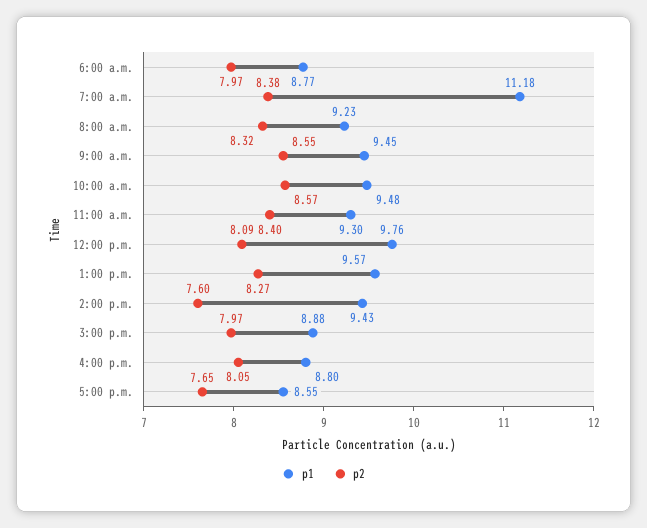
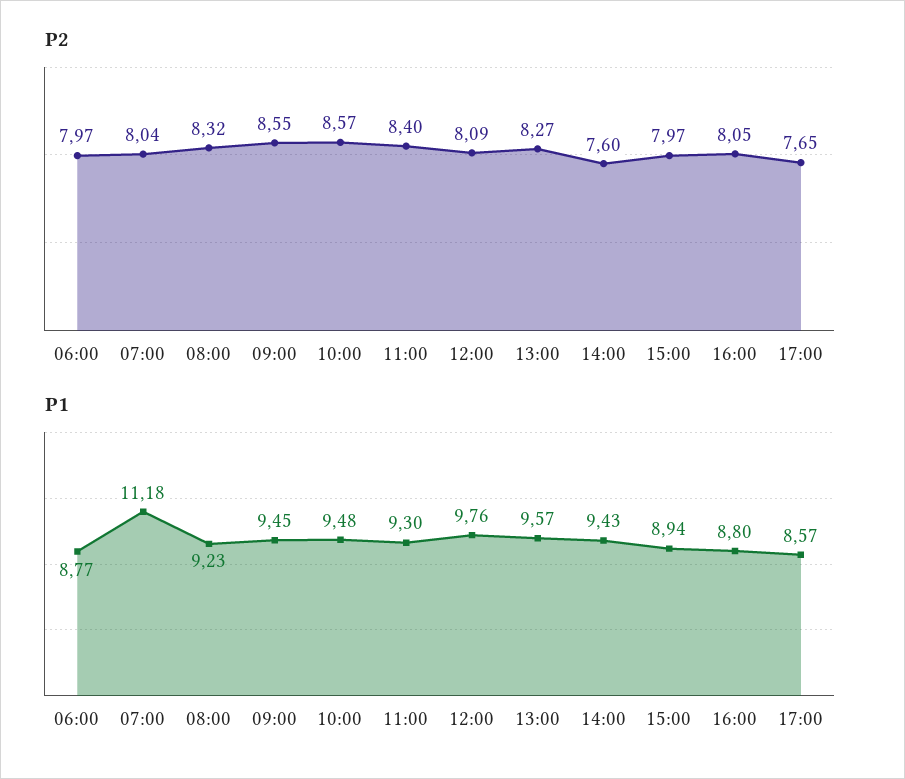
  {
    "p1": {
      "6:00 a.m.": 8.77,
      "7:00 a.m.": 11.18,
      "8:00 a.m.": 9.23,
      "9:00 a.m.": 9.45,
      "10:00 a.m.": 9.48,
      "11:00 a.m.": 9.3,
      "12:00 p.m.": 9.76,
      "1:00 p.m.": 9.57,
      "2:00 p.m.": 9.43,
-     "3:00 p.m.": 8.88,
+     "3:00 p.m.": 8.94,
      "4:00 p.m.": 8.8,
-     "5:00 p.m.": 8.55
+     "5:00 p.m.": 8.57
    },
    "p2": {
      "6:00 a.m.": 7.97,
-     "7:00 a.m.": 8.38,
+     "7:00 a.m.": 8.04,
      "8:00 a.m.": 8.32,
      "9:00 a.m.": 8.55,
      "10:00 a.m.": 8.57,
      "11:00 a.m.": 8.4,
      "12:00 p.m.": 8.09,
      "1:00 p.m.": 8.27,
      "2:00 p.m.": 7.6,
      "3:00 p.m.": 7.97,
      "4:00 p.m.": 8.05,
      "5:00 p.m.": 7.65
    }
  }

